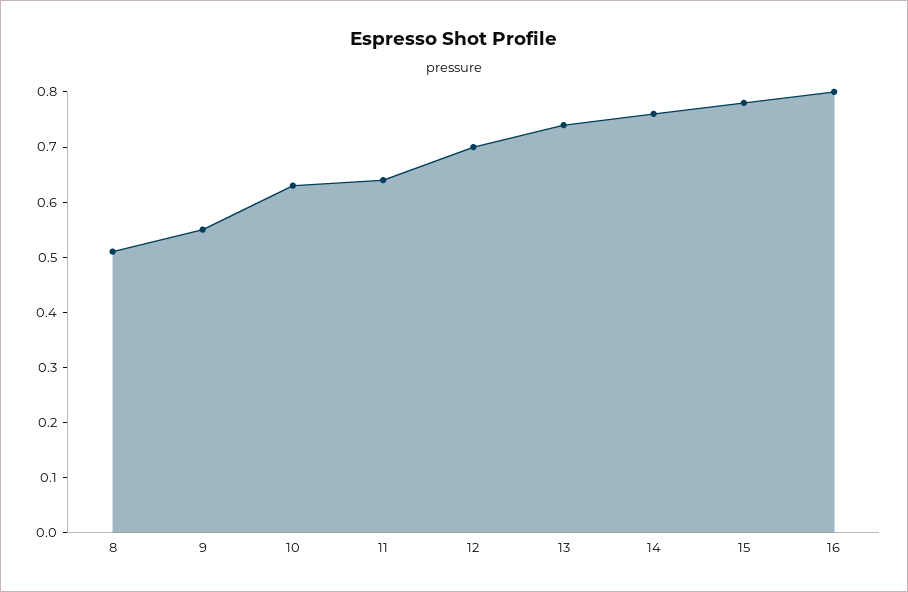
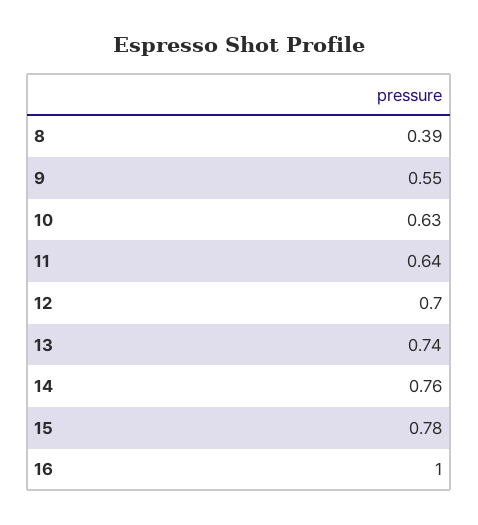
  {
-   "8": 0.5,
+   "8": 0.39,
    "9": 0.55,
    "10": 0.63,
    "11": 0.64,
    "12": 0.7,
    "13": 0.74,
    "14": 0.76,
    "15": 0.78,
-   "16": 0.8
+   "16": 1
  }

